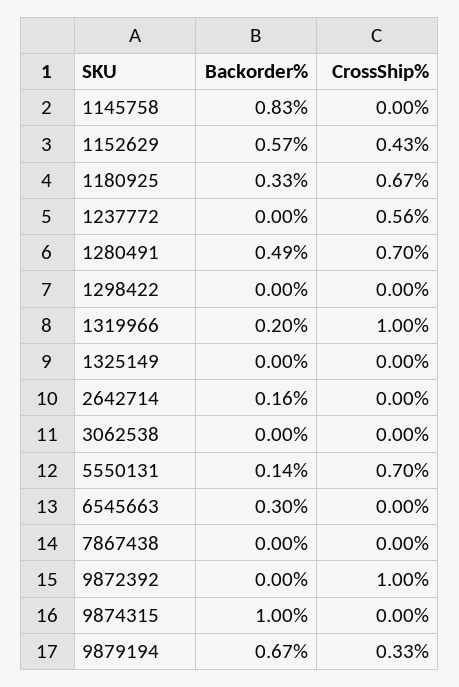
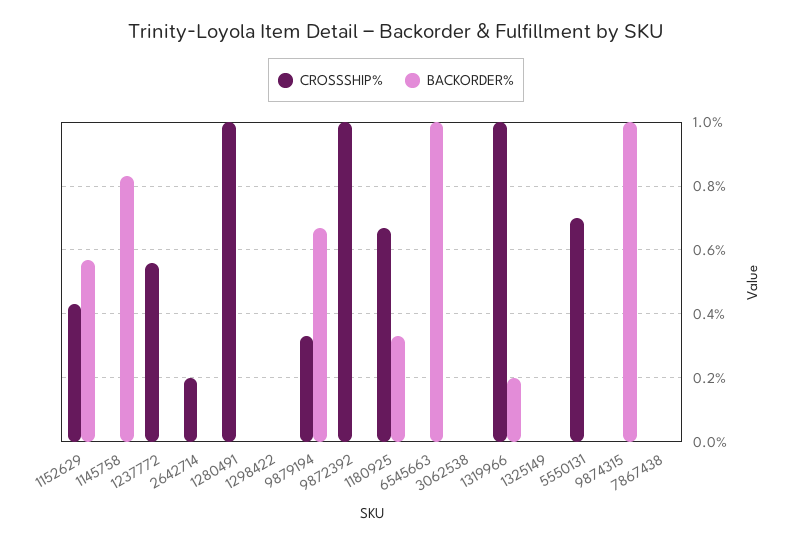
  {
    "Backorder%": {
      "1145758": 0.83,
      "1152629": 0.57,
      "1180925": 0.33,
      "1237772": 0,
-     "1280491": 0.49,
+     "1280491": 0,
      "1298422": 0,
      "1319966": 0.2,
      "1325149": 0,
-     "2642714": 0.16,
+     "2642714": 0,
      "3062538": 0,
-     "5550131": 0.14,
+     "5550131": 0,
-     "6545663": 0.3,
+     "6545663": 1,
      "7867438": 0,
      "9872392": 0,
      "9874315": 1,
      "9879194": 0.67
    },
    "CrossShip%": {
      "1145758": 0,
      "1152629": 0.43,
      "1180925": 0.67,
      "1237772": 0.56,
-     "1280491": 0.7,
+     "1280491": 1,
      "1298422": 0,
      "1319966": 1,
      "1325149": 0,
-     "2642714": 0,
+     "2642714": 0.2,
      "3062538": 0,
      "5550131": 0.7,
      "6545663": 0,
      "7867438": 0,
      "9872392": 1,
      "9874315": 0,
      "9879194": 0.33
    }
  }

